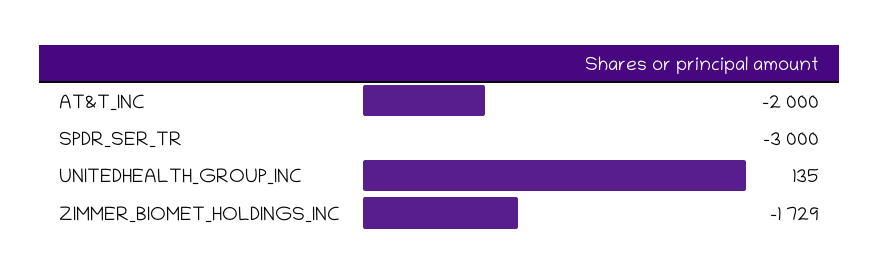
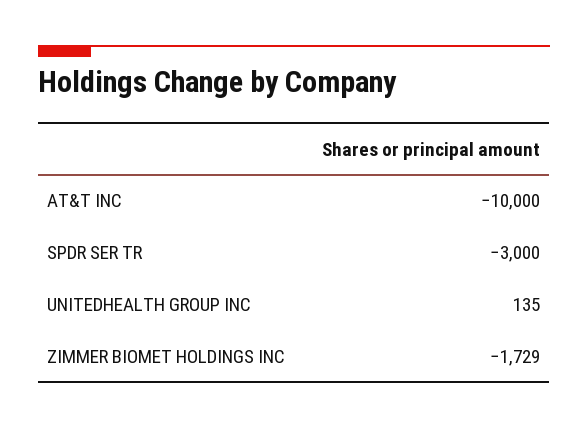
  {
-   "AT&T_INC": -2000,
+   "AT&T_INC": -10000,
    "SPDR_SER_TR": -3000,
    "UNITEDHEALTH_GROUP_INC": 135,
    "ZIMMER_BIOMET_HOLDINGS_INC": -1729
  }

